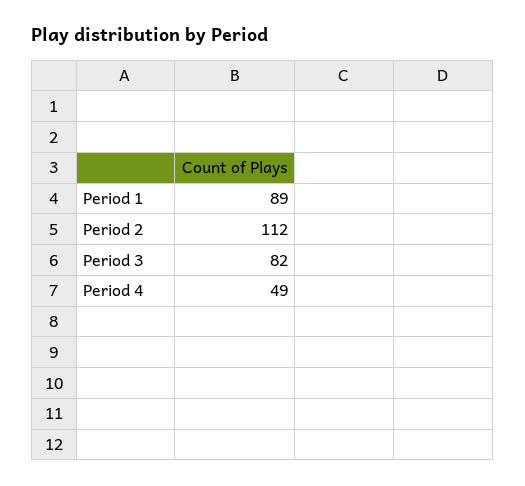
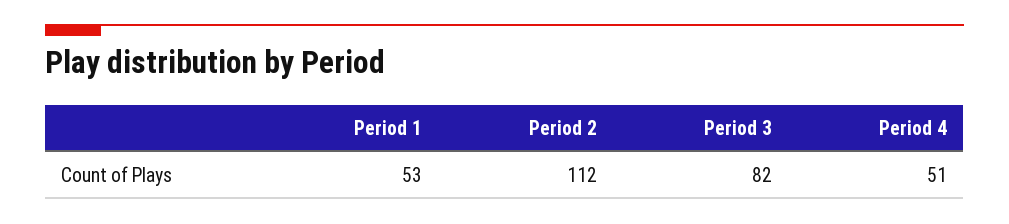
  {
-   "Period 1": 89,
+   "Period 1": 53,
    "Period 2": 112,
    "Period 3": 82,
-   "Period 4": 49
+   "Period 4": 51
  }

